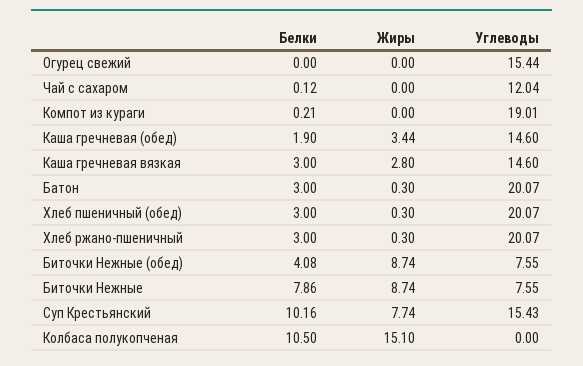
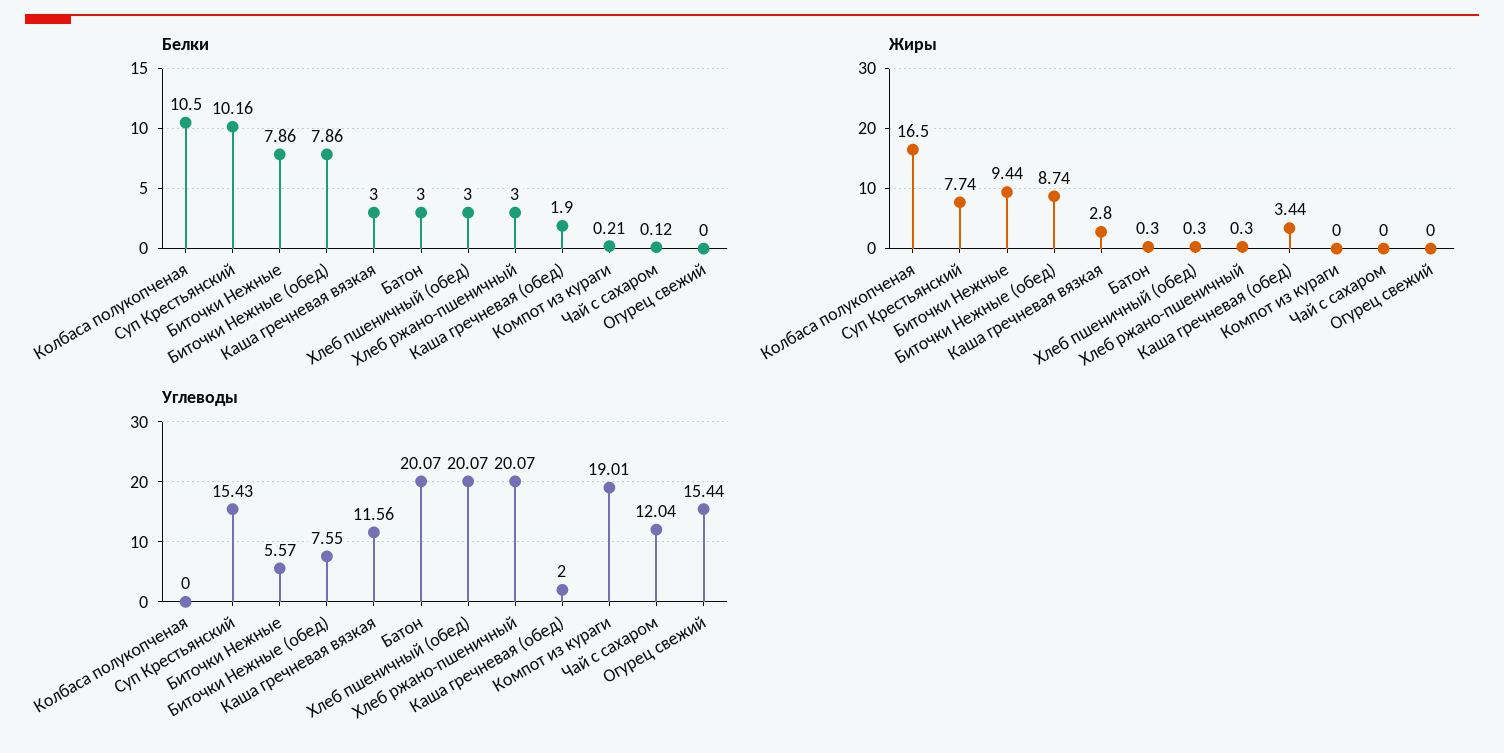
  {
    "Белки": {
      "Огурец свежий": 0,
      "Чай с сахаром": 0.12,
      "Компот из кураги": 0.21,
      "Каша гречневая (обед)": 1.9,
      "Каша гречневая вязкая": 3,
      "Батон": 3,
      "Хлеб пшеничный (обед)": 3,
      "Хлеб ржано-пшеничный": 3,
-     "Биточки Нежные (обед)": 4.08,
+     "Биточки Нежные (обед)": 7.86,
      "Биточки Нежные": 7.86,
      "Суп Крестьянский": 10.16,
      "Колбаса полукопченая": 10.5
    },
    "Жиры": {
      "Огурец свежий": 0,
      "Чай с сахаром": 0,
      "Компот из кураги": 0,
      "Каша гречневая (обед)": 3.44,
      "Каша гречневая вязкая": 2.8,
      "Батон": 0.3,
      "Хлеб пшеничный (обед)": 0.3,
      "Хлеб ржано-пшеничный": 0.3,
      "Биточки Нежные (обед)": 8.74,
-     "Биточки Нежные": 8.74,
+     "Биточки Нежные": 9.44,
      "Суп Крестьянский": 7.74,
-     "Колбаса полукопченая": 15.1
+     "Колбаса полукопченая": 16.5
    },
    "Углеводы": {
      "Огурец свежий": 15.44,
      "Чай с сахаром": 12.04,
      "Компот из кураги": 19.01,
-     "Каша гречневая (обед)": 14.6,
+     "Каша гречневая (обед)": 2,
-     "Каша гречневая вязкая": 14.6,
+     "Каша гречневая вязкая": 11.56,
      "Батон": 20.07,
      "Хлеб пшеничный (обед)": 20.07,
      "Хлеб ржано-пшеничный": 20.07,
      "Биточки Нежные (обед)": 7.55,
-     "Биточки Нежные": 7.55,
+     "Биточки Нежные": 5.57,
      "Суп Крестьянский": 15.43,
      "Колбаса полукопченая": 0
    }
  }

